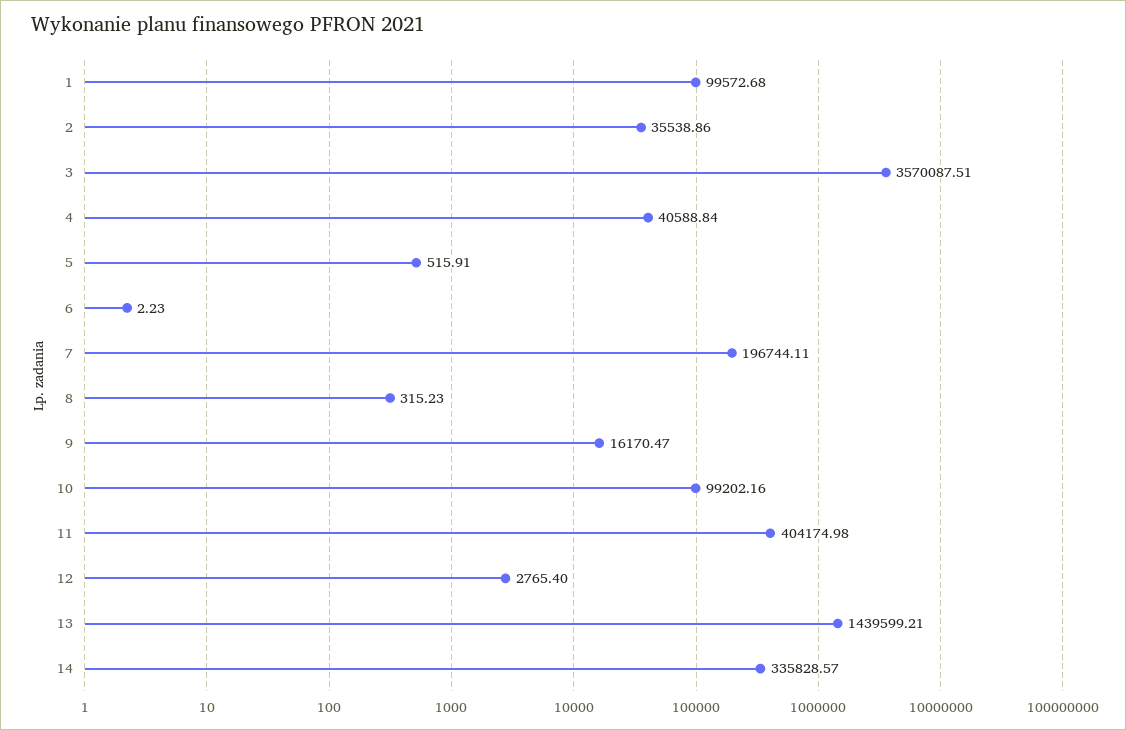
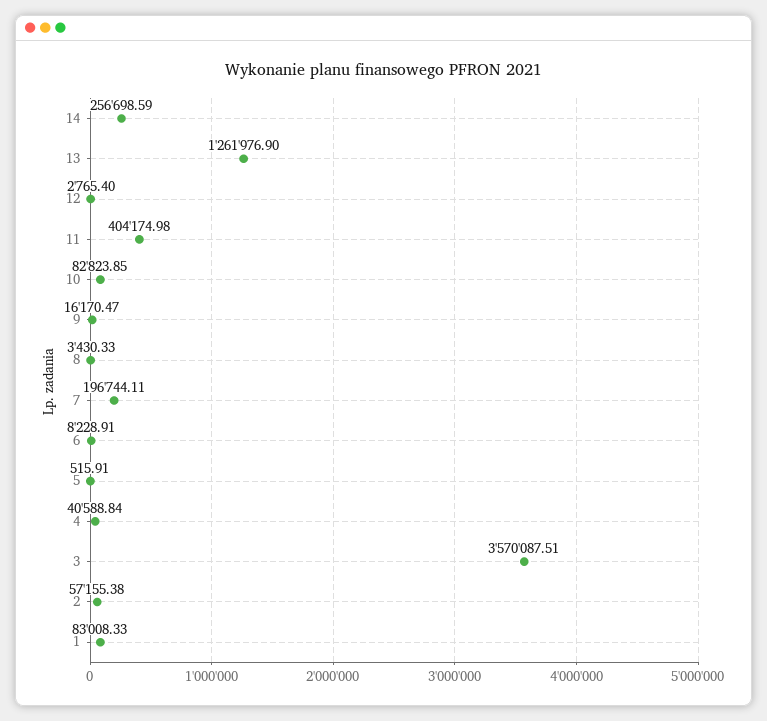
  {
-   "1": 99572.68,
+   "1": 83008.33,
-   "2": 35538.86,
+   "2": 57155.38,
    "3": 3570087.51,
    "4": 40588.84,
    "5": 515.91,
-   "6": 2.23,
+   "6": 8228.91,
    "7": 196744.11,
-   "8": 315.23,
+   "8": 3430.33,
    "9": 16170.47,
-   "10": 99202.16,
+   "10": 82823.85,
    "11": 404174.98,
    "12": 2765.4,
-   "13": 1439599.21,
+   "13": 1261976.9,
-   "14": 335828.57
+   "14": 256698.59
  }

